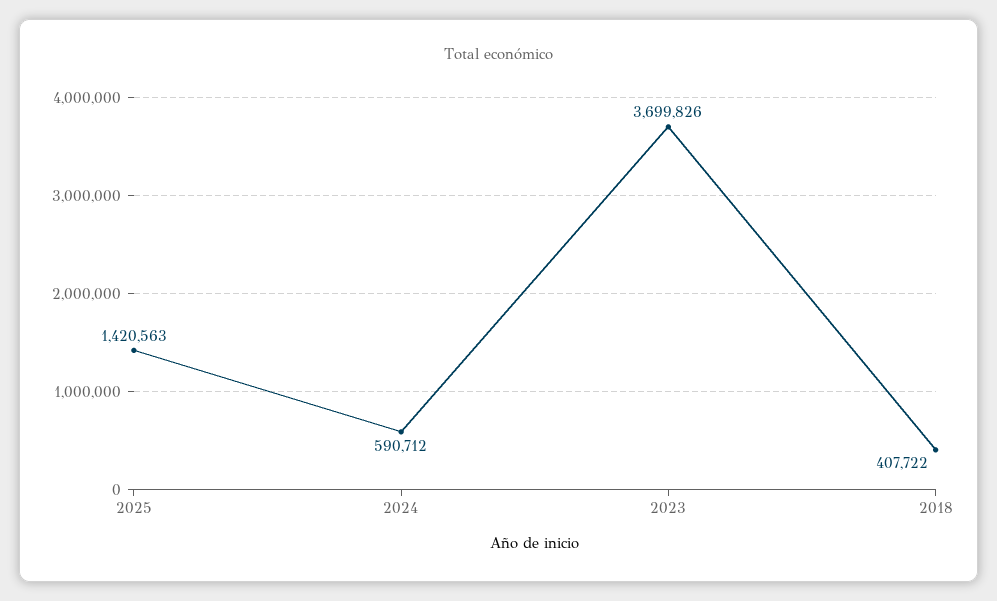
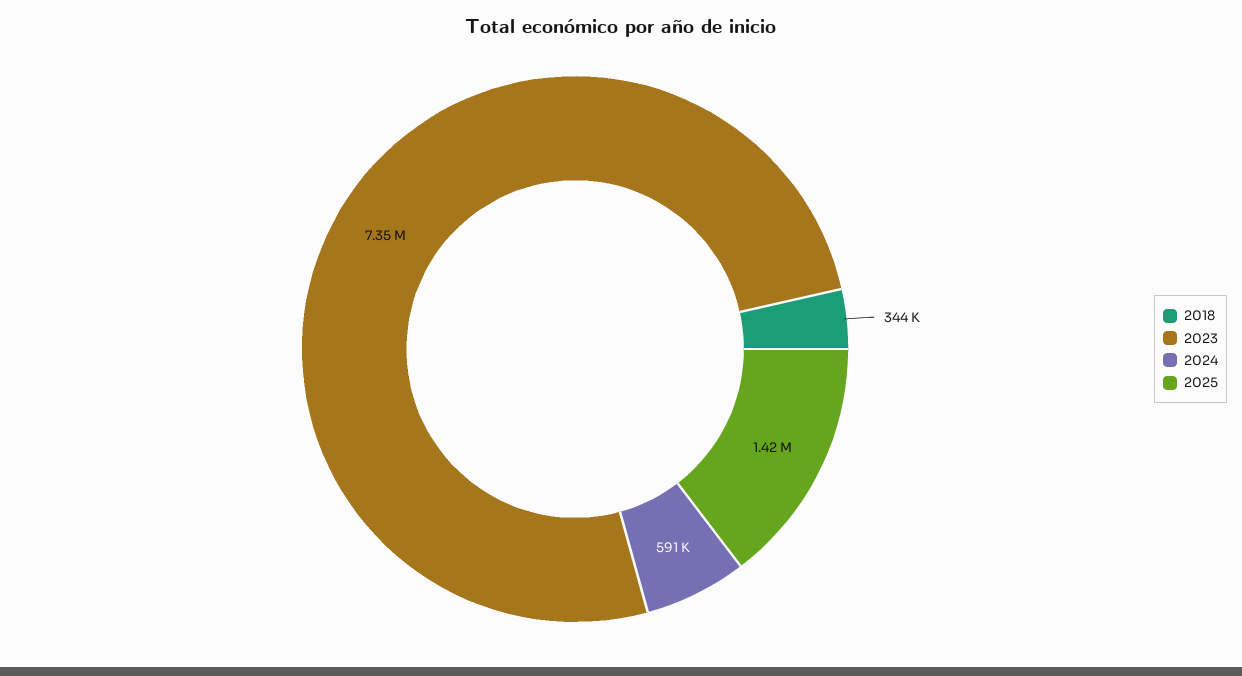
  {
    "2025": 1420563,
    "2024": 590712,
-   "2023": 3699826,
+   "2023": 7350000,
-   "2018": 407722
+   "2018": 344000
  }

